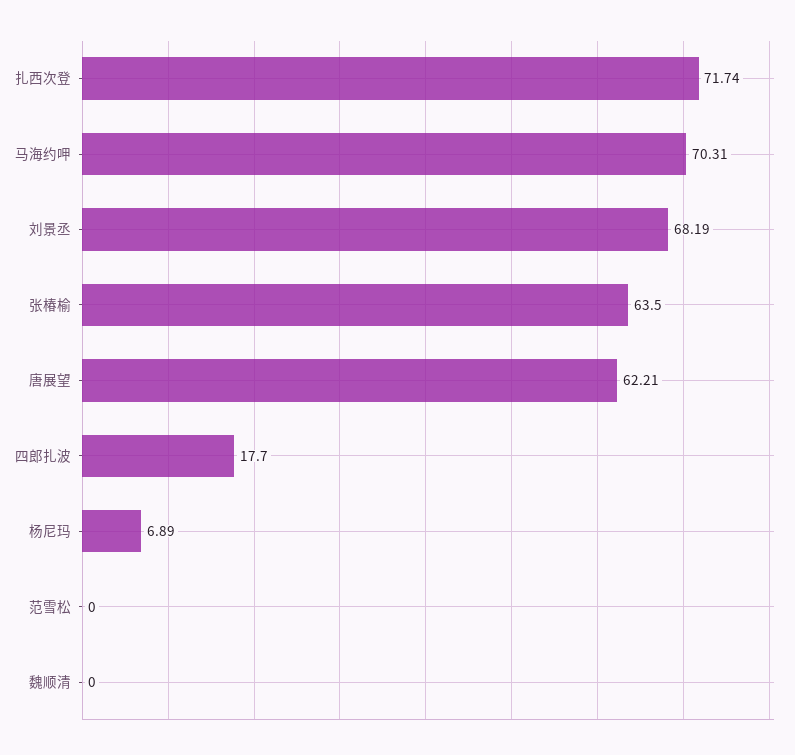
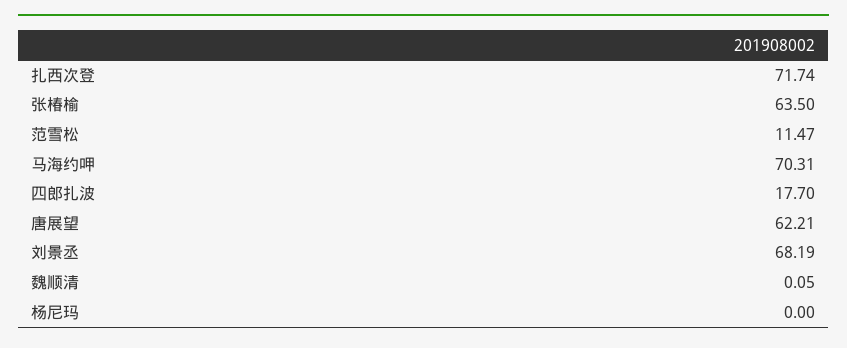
  {
    "扎西次登": 71.74,
    "马海约呷": 70.31,
    "刘景丞": 68.19,
    "张椿榆": 63.5,
    "唐展望": 62.21,
    "四郎扎波": 17.7,
-   "杨尼玛": 6.89,
+   "杨尼玛": 0,
-   "范雪松": 0,
+   "范雪松": 11.47,
-   "魏顺清": 0
+   "魏顺清": 0.05
  }

